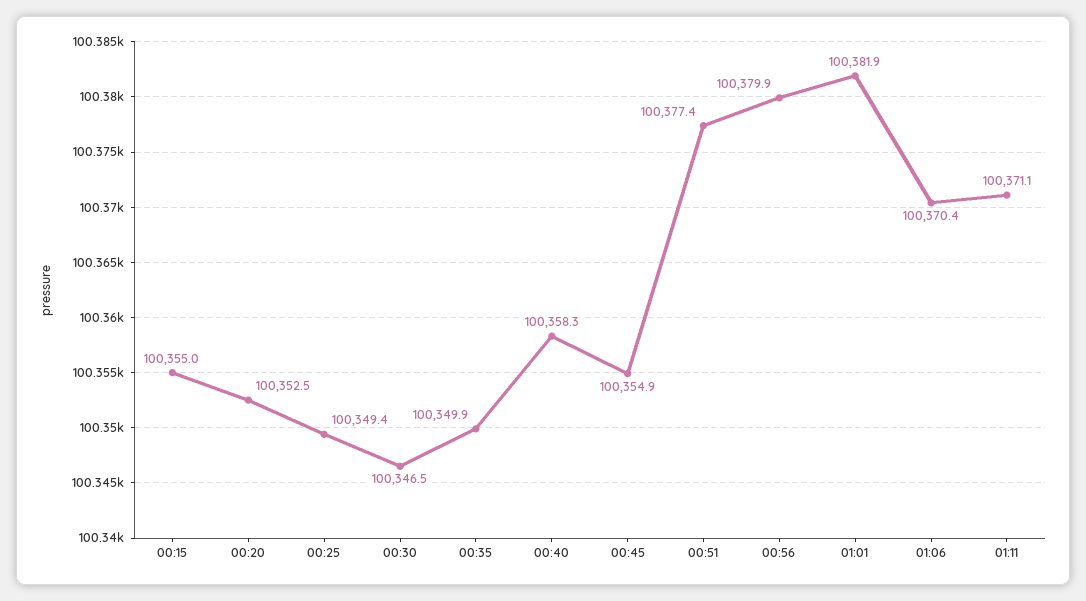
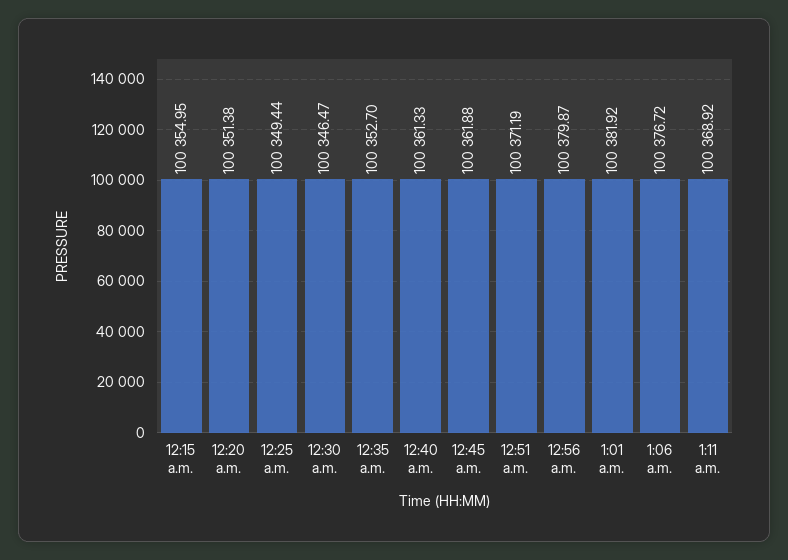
  {
    "00:15": 100354.95,
-   "00:20": 100352.5,
+   "00:20": 100351.38,
    "00:25": 100349.44,
    "00:30": 100346.47,
-   "00:35": 100349.9,
+   "00:35": 100352.7,
-   "00:40": 100358.3,
+   "00:40": 100361.33,
-   "00:45": 100354.9,
+   "00:45": 100361.88,
-   "00:51": 100377.4,
+   "00:51": 100371.19,
    "00:56": 100379.87,
    "01:01": 100381.92,
-   "01:06": 100370.4,
+   "01:06": 100376.72,
-   "01:11": 100371.1
+   "01:11": 100368.92
  }

